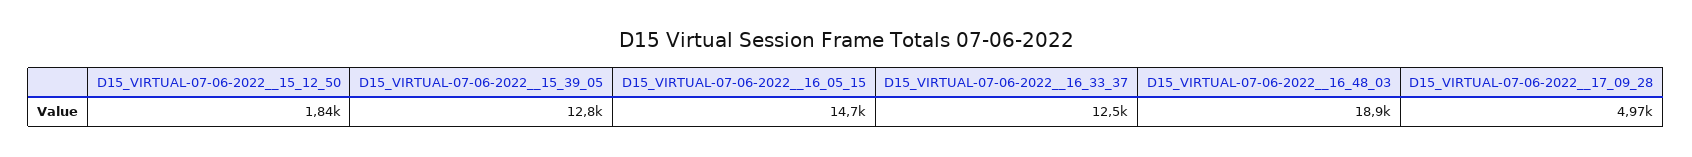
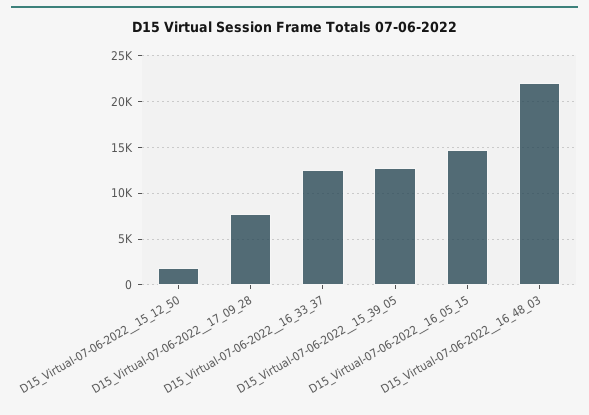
  {
    "D15_VIRTUAL-07-06-2022__15_12_50": 1840,
    "D15_VIRTUAL-07-06-2022__15_39_05": 12800,
    "D15_VIRTUAL-07-06-2022__16_05_15": 14700,
    "D15_VIRTUAL-07-06-2022__16_33_37": 12500,
-   "D15_VIRTUAL-07-06-2022__16_48_03": 18900,
+   "D15_VIRTUAL-07-06-2022__16_48_03": 22000,
-   "D15_VIRTUAL-07-06-2022__17_09_28": 4970
+   "D15_VIRTUAL-07-06-2022__17_09_28": 8000
  }

